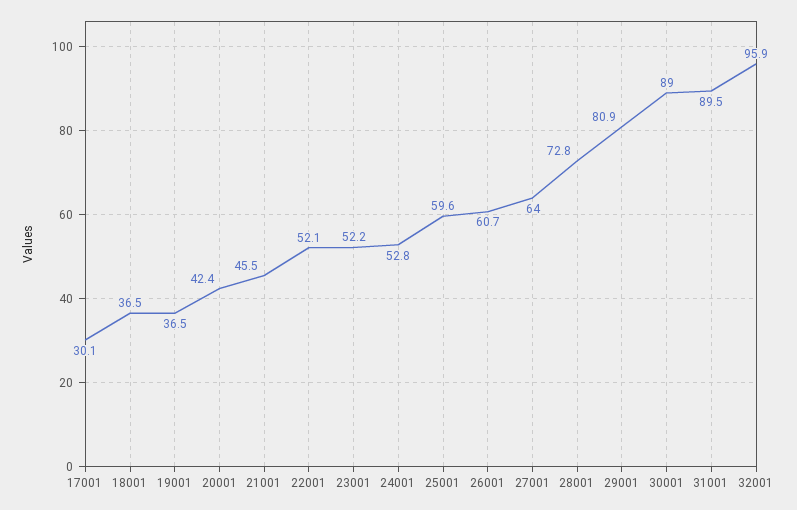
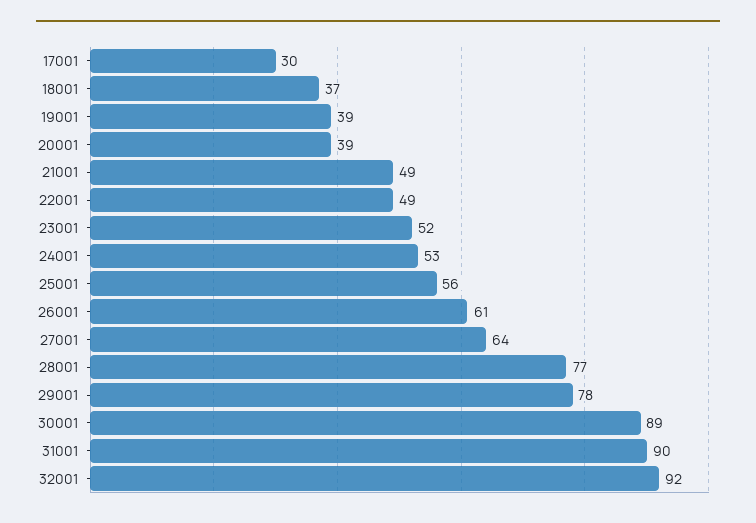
  {
    "17001": 30.1,
    "18001": 36.5,
-   "19001": 36.5,
+   "19001": 39,
-   "20001": 42.4,
+   "20001": 39,
-   "21001": 45.5,
+   "21001": 49,
-   "22001": 52.1,
+   "22001": 49,
    "23001": 52.2,
    "24001": 52.8,
-   "25001": 59.6,
+   "25001": 56,
    "26001": 60.7,
    "27001": 64,
-   "28001": 72.8,
+   "28001": 77,
-   "29001": 80.9,
+   "29001": 78,
    "30001": 89,
    "31001": 89.5,
-   "32001": 95.9
+   "32001": 92
  }

